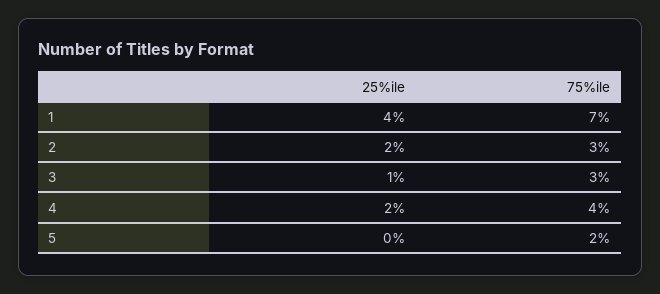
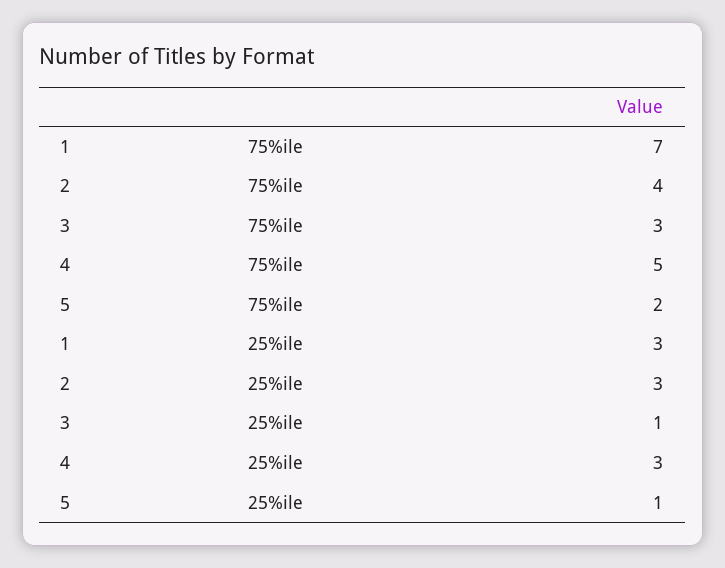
  {
    "25%ile": {
-     "1": 4,
+     "1": 3,
-     "2": 2,
+     "2": 3,
      "3": 1,
-     "4": 2,
+     "4": 3,
-     "5": 0
+     "5": 1
    },
    "75%ile": {
      "1": 7,
-     "2": 3,
+     "2": 4,
      "3": 3,
-     "4": 4,
+     "4": 5,
      "5": 2
    }
  }

